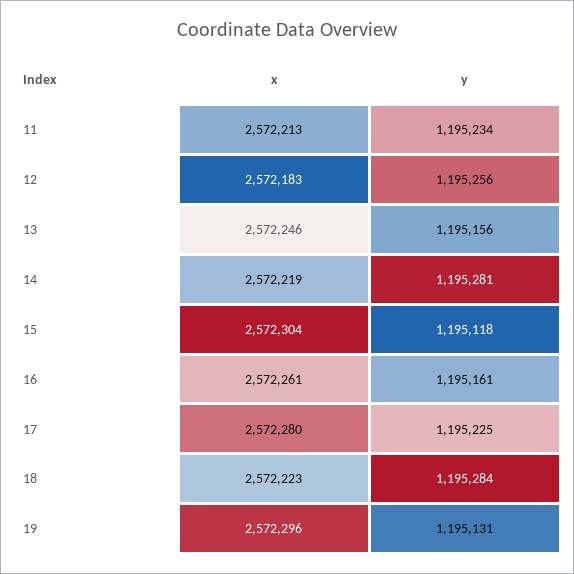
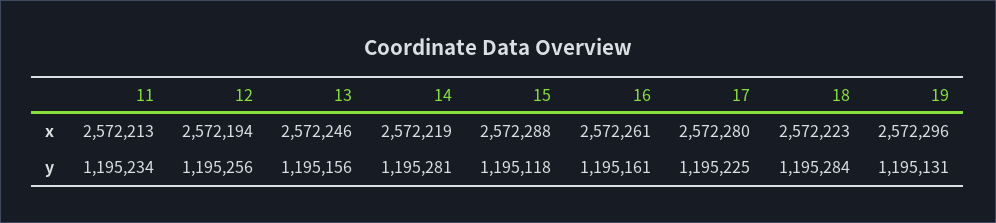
  {
    "x": {
      "11": 2572213,
-     "12": 2572183,
+     "12": 2572194,
      "13": 2572246,
      "14": 2572219,
-     "15": 2572304,
+     "15": 2572288,
      "16": 2572261,
      "17": 2572280,
      "18": 2572223,
      "19": 2572296
    },
    "y": {
      "11": 1195234,
      "12": 1195256,
      "13": 1195156,
      "14": 1195281,
      "15": 1195118,
      "16": 1195161,
      "17": 1195225,
      "18": 1195284,
      "19": 1195131
    }
  }

